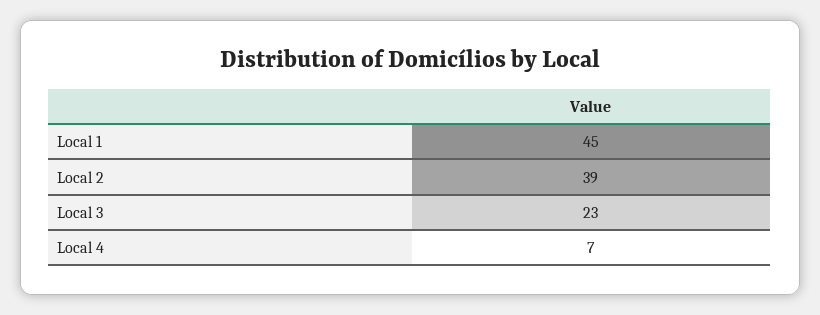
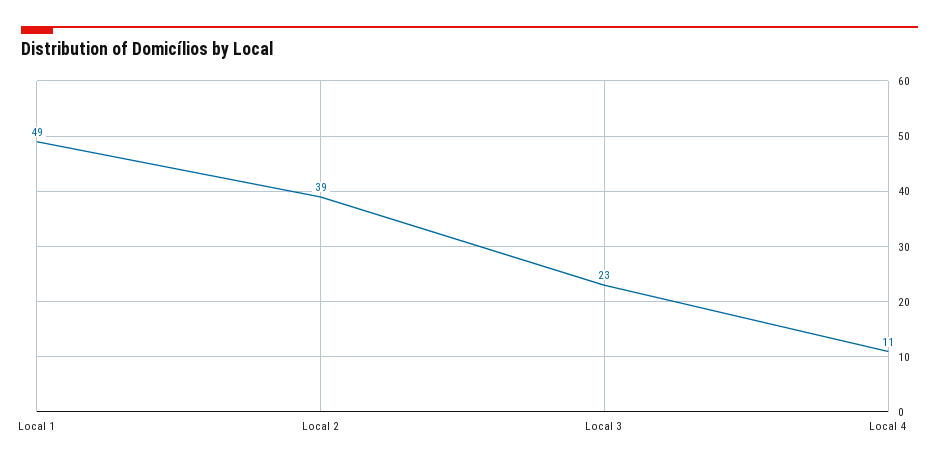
  {
-   "Local 1": 45,
+   "Local 1": 49,
    "Local 2": 39,
    "Local 3": 23,
-   "Local 4": 7
+   "Local 4": 11
  }

